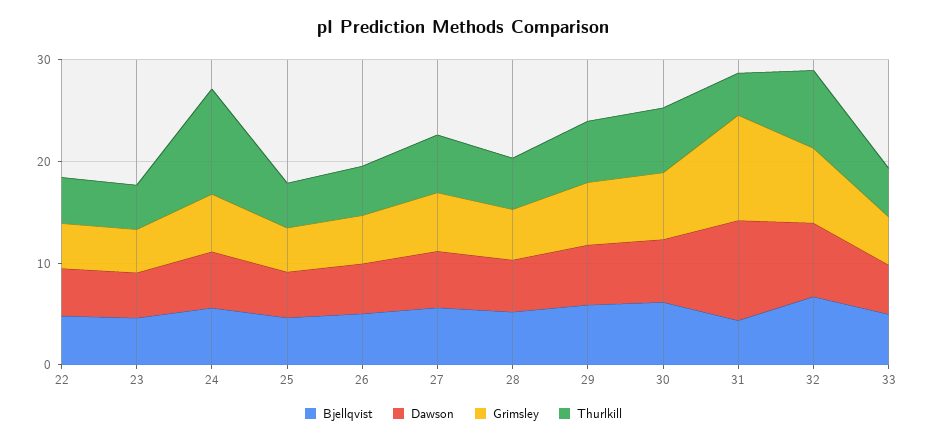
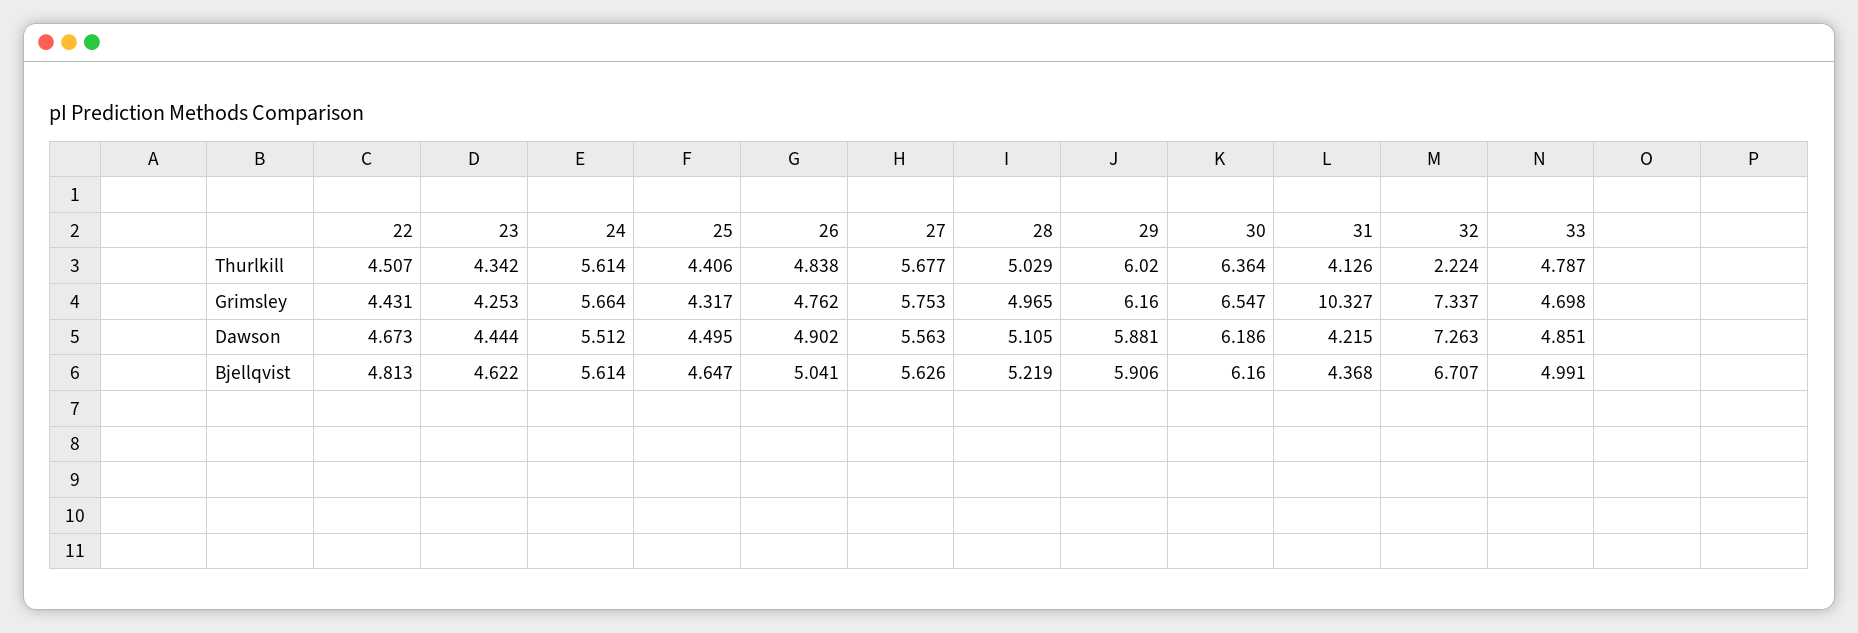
  {
    "Bjellqvist": {
      "22": 4.813,
      "23": 4.622,
      "24": 5.614,
      "25": 4.647,
      "26": 5.041,
      "27": 5.626,
      "28": 5.219,
      "29": 5.906,
      "30": 6.16,
      "31": 4.368,
      "32": 6.707,
      "33": 4.991
    },
    "Dawson": {
      "22": 4.673,
      "23": 4.444,
      "24": 5.512,
      "25": 4.495,
      "26": 4.902,
      "27": 5.563,
      "28": 5.105,
      "29": 5.881,
      "30": 6.186,
-     "31": 10,
+     "31": 4.215,
      "32": 7.263,
      "33": 4.851
    },
    "Grimsley": {
      "22": 4.431,
      "23": 4.253,
      "24": 5.664,
      "25": 4.317,
      "26": 4.762,
      "27": 5.753,
      "28": 4.965,
      "29": 6.16,
      "30": 6.547,
      "31": 10.327,
      "32": 7.337,
      "33": 4.698
    },
    "Thurlkill": {
      "22": 4.507,
      "23": 4.342,
-     "24": 10,
+     "24": 5.614,
      "25": 4.406,
      "26": 4.838,
      "27": 5.677,
      "28": 5.029,
      "29": 6.02,
      "30": 6.364,
      "31": 4.126,
-     "32": 8,
+     "32": 2.224,
      "33": 4.787
    }
  }

